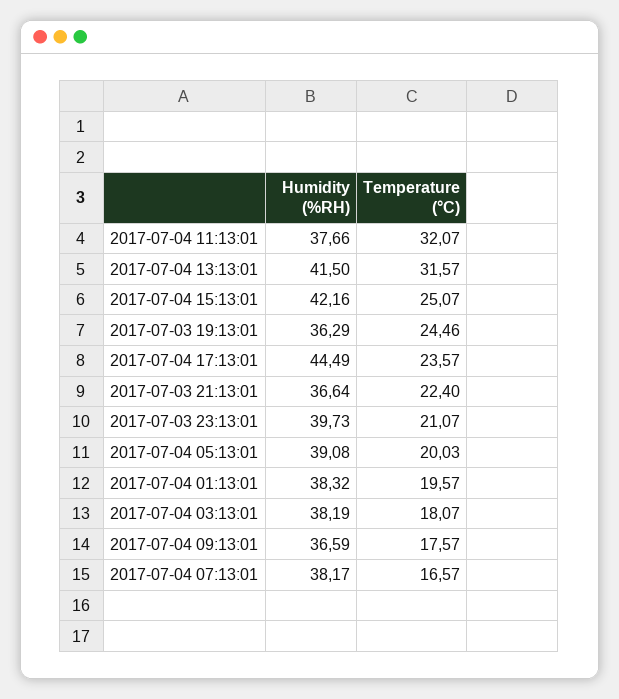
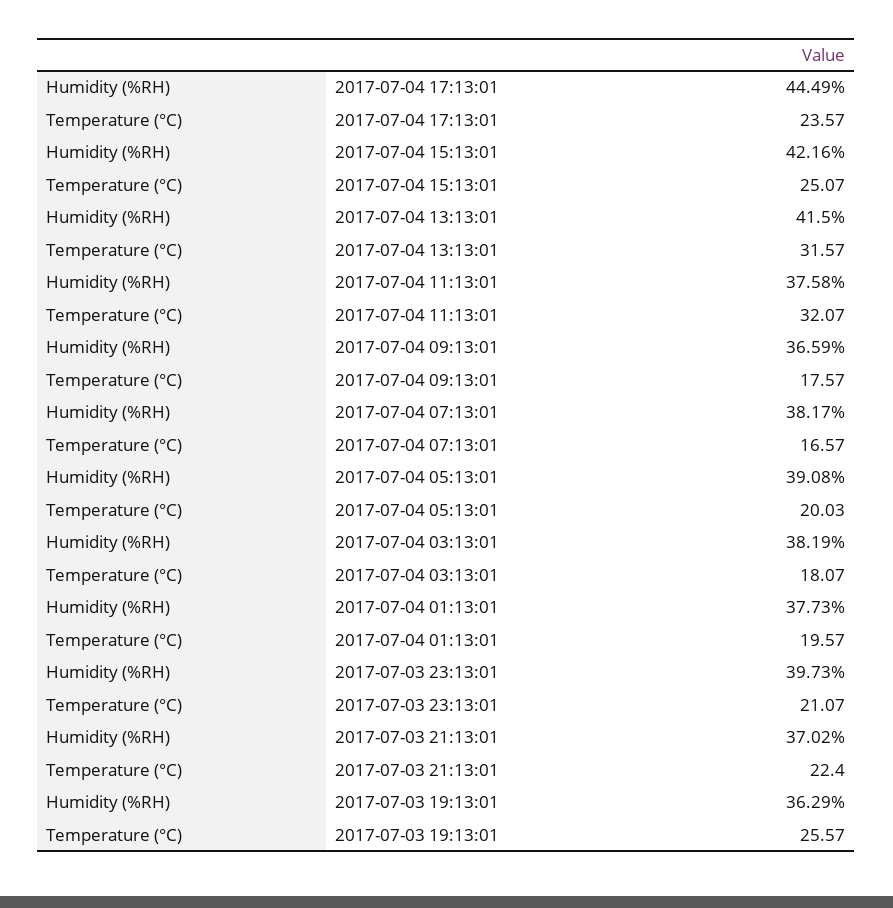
  {
    "Humidity (%RH)": {
-     "2017-07-04 11:13:01": 37.66,
+     "2017-07-04 11:13:01": 37.58,
      "2017-07-04 13:13:01": 41.5,
      "2017-07-04 15:13:01": 42.16,
      "2017-07-03 19:13:01": 36.29,
      "2017-07-04 17:13:01": 44.49,
-     "2017-07-03 21:13:01": 36.64,
+     "2017-07-03 21:13:01": 37.02,
      "2017-07-03 23:13:01": 39.73,
      "2017-07-04 05:13:01": 39.08,
-     "2017-07-04 01:13:01": 38.32,
+     "2017-07-04 01:13:01": 37.73,
      "2017-07-04 03:13:01": 38.19,
      "2017-07-04 09:13:01": 36.59,
      "2017-07-04 07:13:01": 38.17
    },
    "Temperature (°C)": {
      "2017-07-04 11:13:01": 32.07,
      "2017-07-04 13:13:01": 31.57,
      "2017-07-04 15:13:01": 25.07,
-     "2017-07-03 19:13:01": 24.46,
+     "2017-07-03 19:13:01": 25.57,
      "2017-07-04 17:13:01": 23.57,
      "2017-07-03 21:13:01": 22.4,
      "2017-07-03 23:13:01": 21.07,
      "2017-07-04 05:13:01": 20.03,
      "2017-07-04 01:13:01": 19.57,
      "2017-07-04 03:13:01": 18.07,
      "2017-07-04 09:13:01": 17.57,
      "2017-07-04 07:13:01": 16.57
    }
  }

